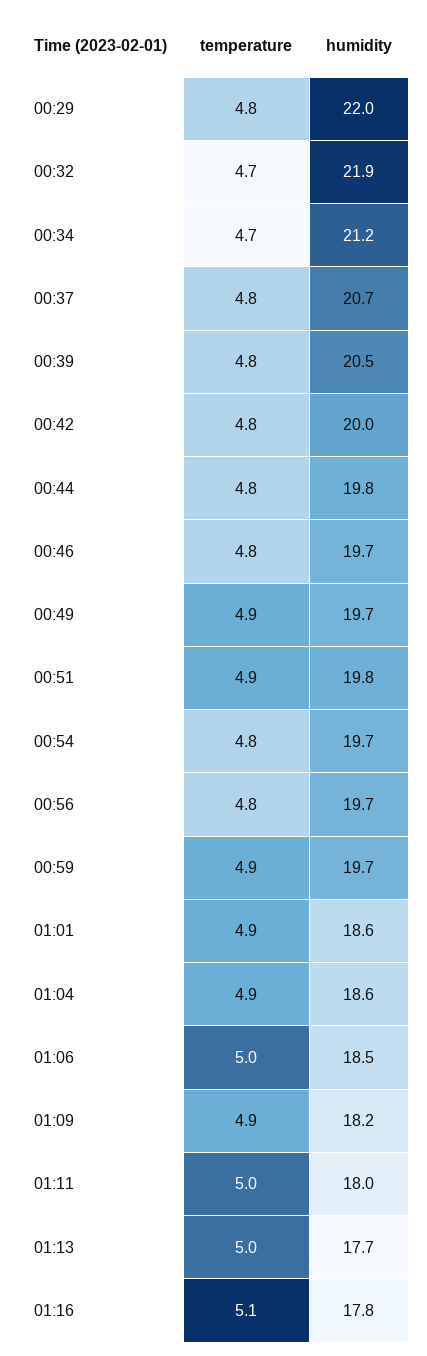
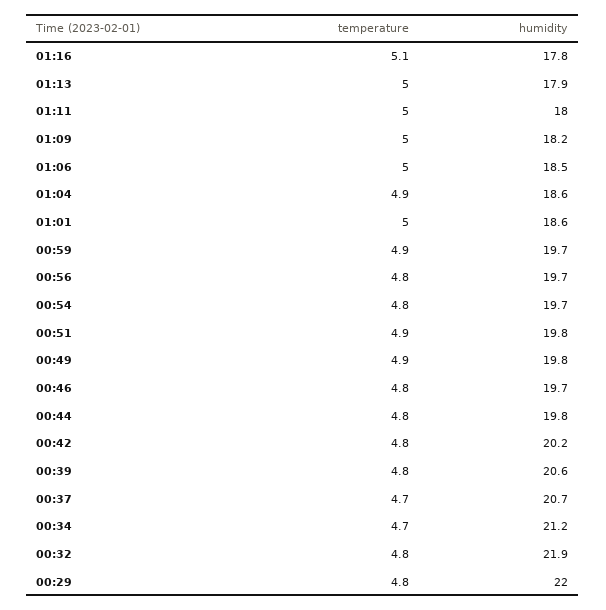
  {
    "temperature": {
      "00:29": 4.8,
-     "00:32": 4.7,
+     "00:32": 4.8,
      "00:34": 4.7,
-     "00:37": 4.8,
+     "00:37": 4.7,
      "00:39": 4.8,
      "00:42": 4.8,
      "00:44": 4.8,
      "00:46": 4.8,
      "00:49": 4.9,
      "00:51": 4.9,
      "00:54": 4.8,
      "00:56": 4.8,
      "00:59": 4.9,
-     "01:01": 4.9,
+     "01:01": 5,
      "01:04": 4.9,
      "01:06": 5,
-     "01:09": 4.9,
+     "01:09": 5,
      "01:11": 5,
      "01:13": 5,
      "01:16": 5.1
    },
    "humidity": {
      "00:29": 22,
      "00:32": 21.9,
      "00:34": 21.2,
      "00:37": 20.7,
-     "00:39": 20.5,
+     "00:39": 20.6,
-     "00:42": 20,
+     "00:42": 20.2,
      "00:44": 19.8,
      "00:46": 19.7,
-     "00:49": 19.7,
+     "00:49": 19.8,
      "00:51": 19.8,
      "00:54": 19.7,
      "00:56": 19.7,
      "00:59": 19.7,
      "01:01": 18.6,
      "01:04": 18.6,
      "01:06": 18.5,
      "01:09": 18.2,
      "01:11": 18,
-     "01:13": 17.7,
+     "01:13": 17.9,
      "01:16": 17.8
    }
  }

